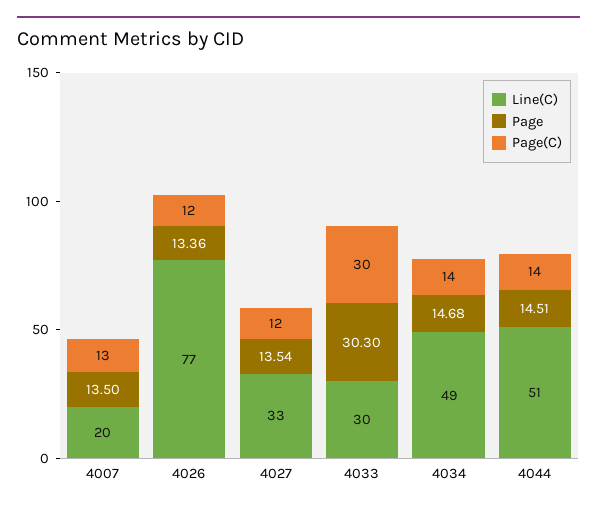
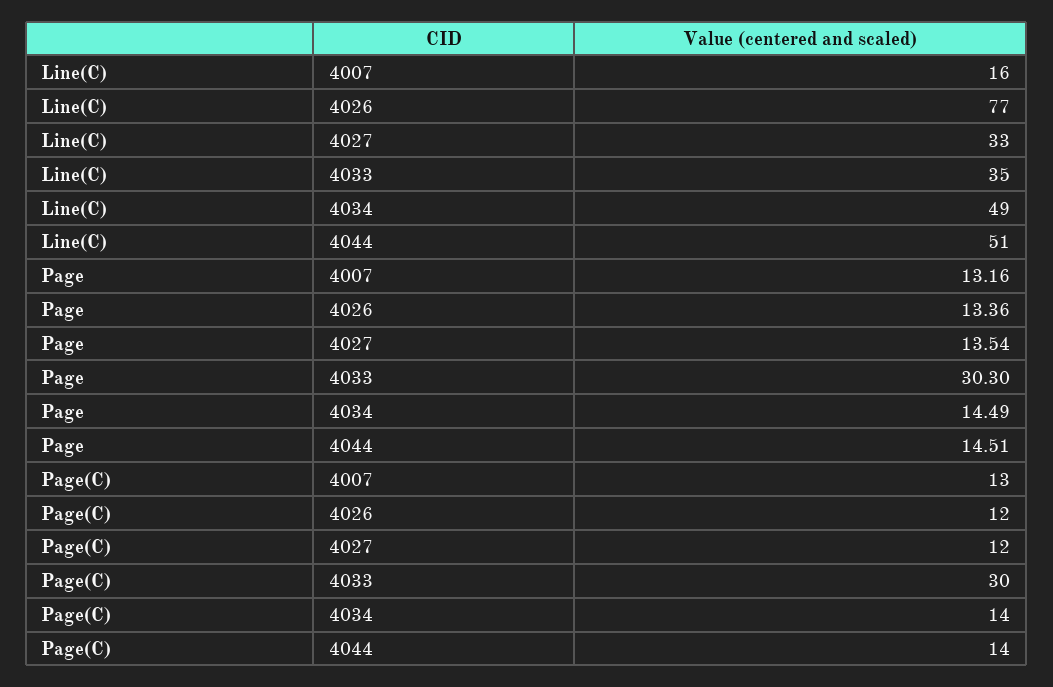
  {
    "Line(C)": {
-     "4007": 20,
+     "4007": 16,
      "4026": 77,
      "4027": 33,
-     "4033": 30,
+     "4033": 35,
      "4034": 49,
      "4044": 51
    },
    "Page": {
-     "4007": 13.5,
+     "4007": 13.16,
      "4026": 13.36,
      "4027": 13.54,
      "4033": 30.3,
-     "4034": 14.68,
+     "4034": 14.49,
      "4044": 14.51
    },
    "Page(C)": {
      "4007": 13,
      "4026": 12,
      "4027": 12,
      "4033": 30,
      "4034": 14,
      "4044": 14
    }
  }

